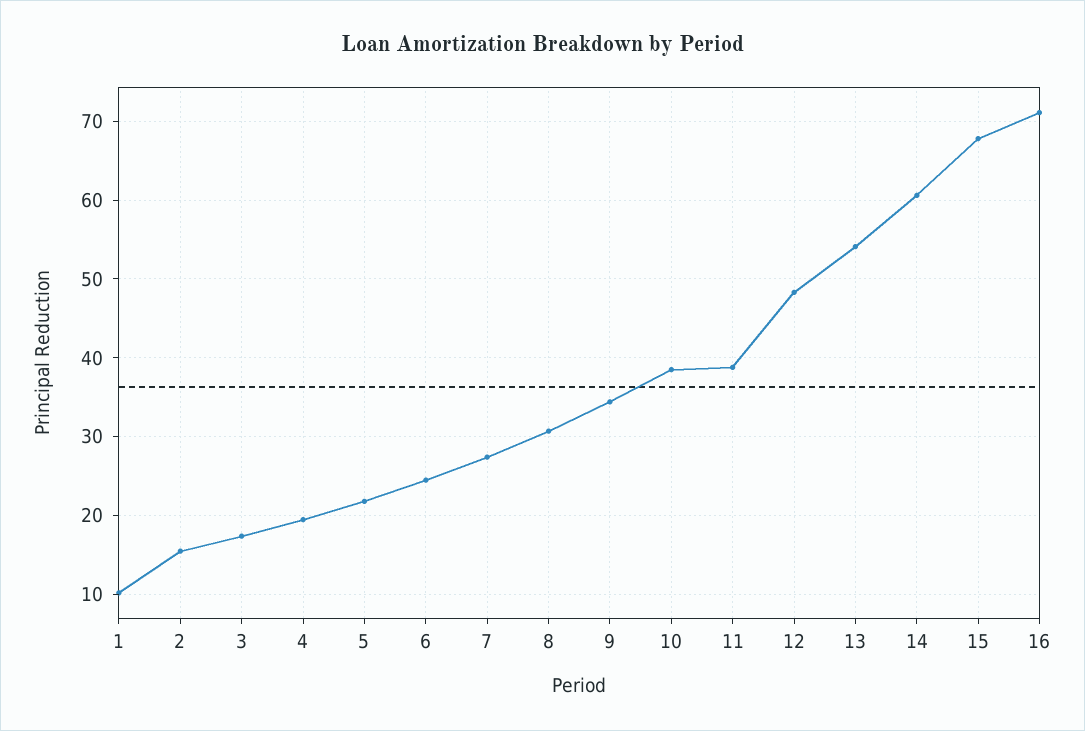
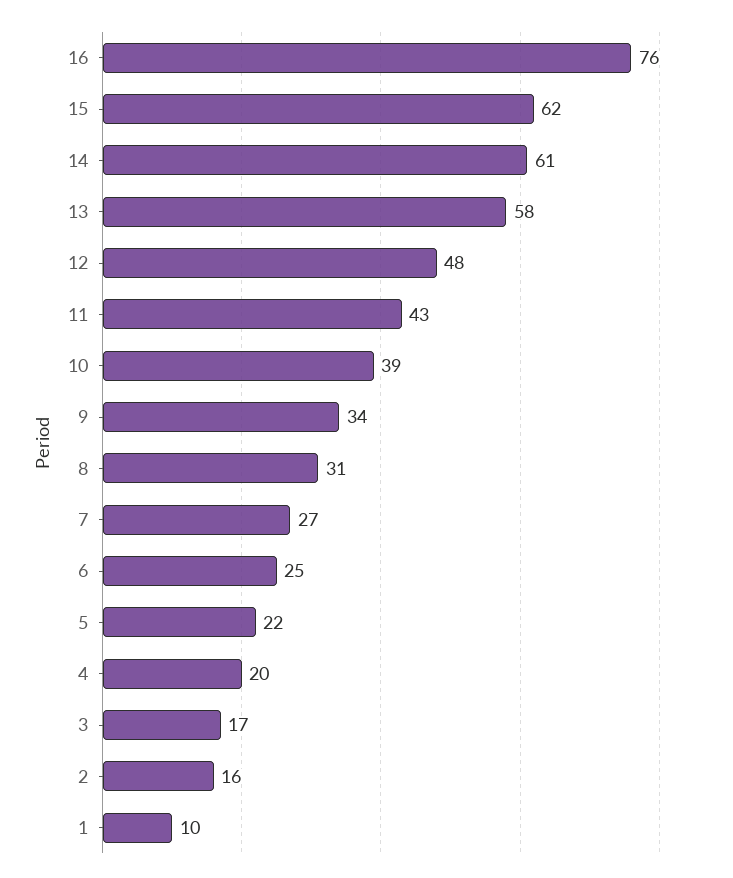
  {
    "1": 10,
    "2": 16,
    "3": 17,
    "4": 20,
    "5": 22,
    "6": 25,
    "7": 27,
    "8": 31,
    "9": 34,
    "10": 39,
-   "11": 39,
+   "11": 43,
    "12": 48,
-   "13": 54,
+   "13": 58,
    "14": 61,
-   "15": 68,
+   "15": 62,
-   "16": 71
+   "16": 76
  }

